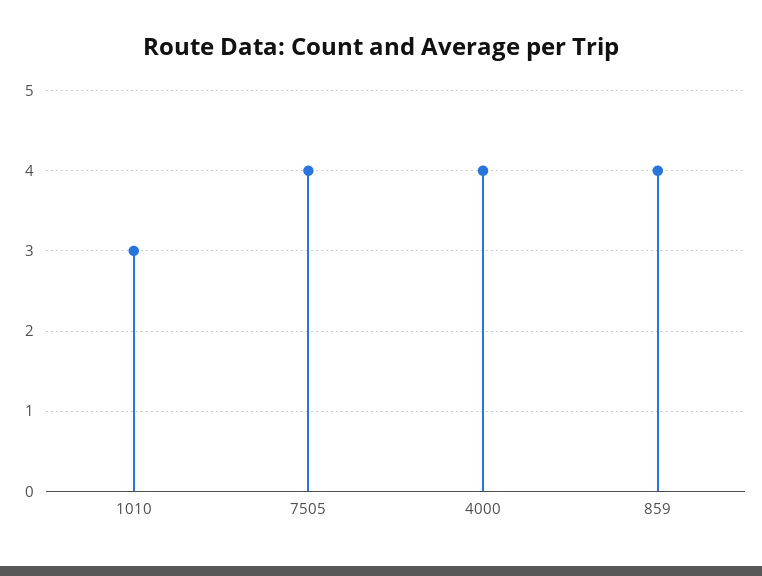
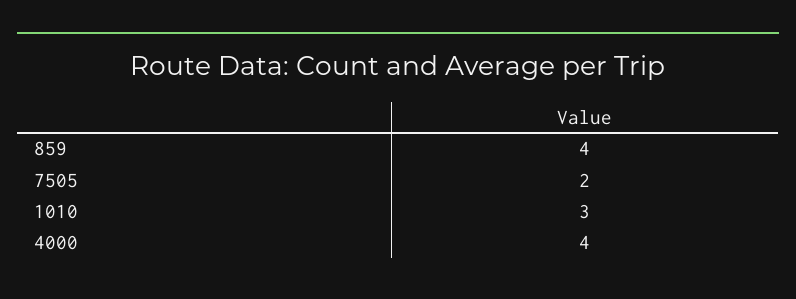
  {
    "1010": 3,
-   "7505": 4,
+   "7505": 2,
    "4000": 4,
    "859": 4
  }

